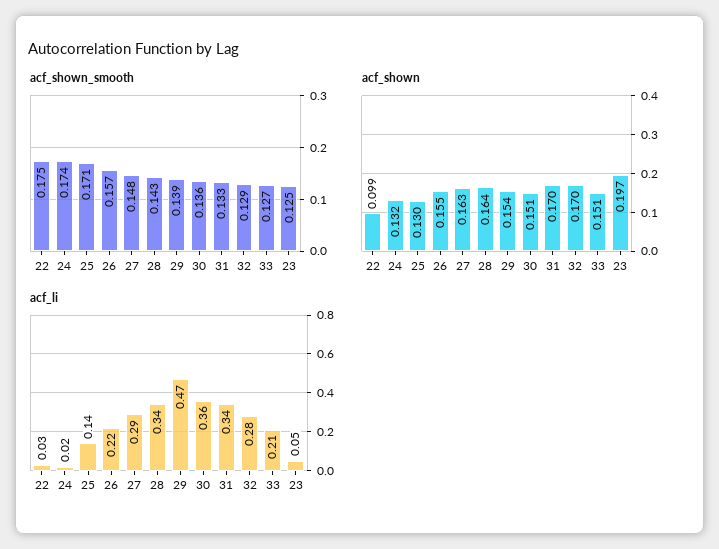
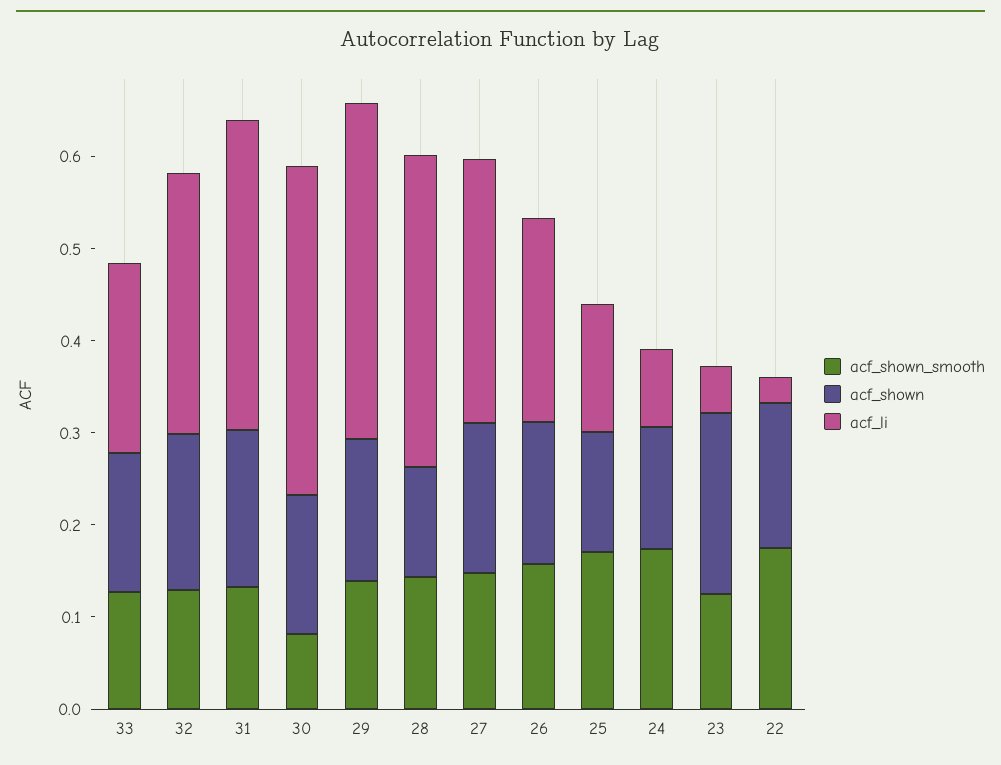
  {
    "acf_shown_smooth": {
      "22": 0.175,
      "24": 0.174,
      "25": 0.171,
      "26": 0.157,
      "27": 0.148,
      "28": 0.143,
      "29": 0.139,
-     "30": 0.136,
+     "30": 0.08,
      "31": 0.133,
      "32": 0.129,
      "33": 0.127,
      "23": 0.125
    },
    "acf_shown": {
-     "22": 0.099,
+     "22": 0.16,
      "24": 0.132,
      "25": 0.13,
      "26": 0.155,
      "27": 0.163,
-     "28": 0.164,
+     "28": 0.12,
      "29": 0.154,
      "30": 0.151,
      "31": 0.17,
      "32": 0.17,
      "33": 0.151,
      "23": 0.197
    },
    "acf_li": {
      "22": 0.03,
-     "24": 0.02,
+     "24": 0.08,
      "25": 0.14,
      "26": 0.22,
      "27": 0.29,
      "28": 0.34,
-     "29": 0.47,
+     "29": 0.36,
      "30": 0.36,
      "31": 0.34,
      "32": 0.28,
      "33": 0.21,
      "23": 0.05
    }
  }

